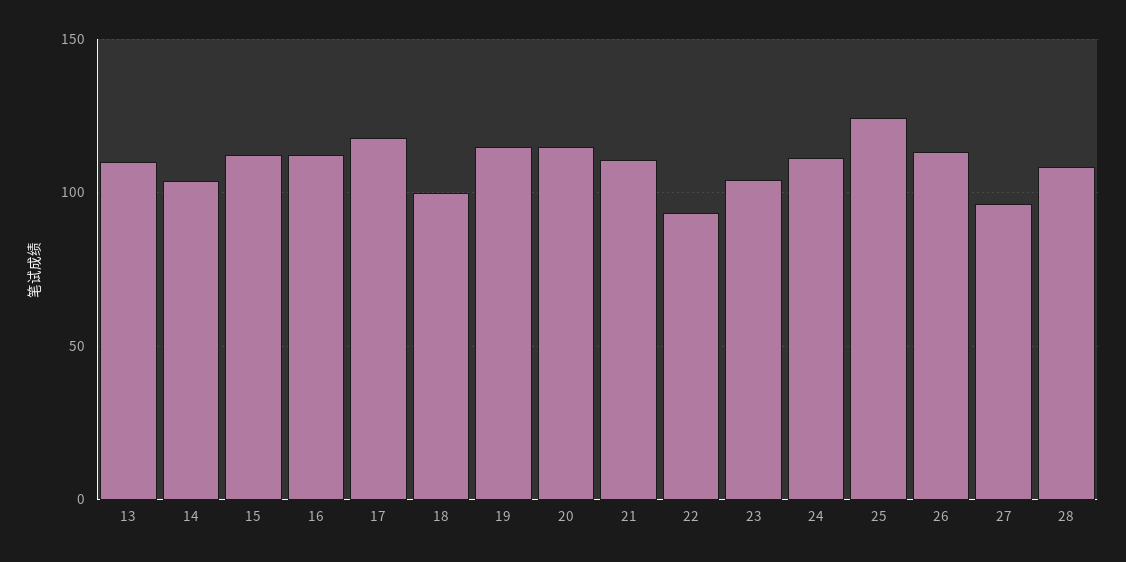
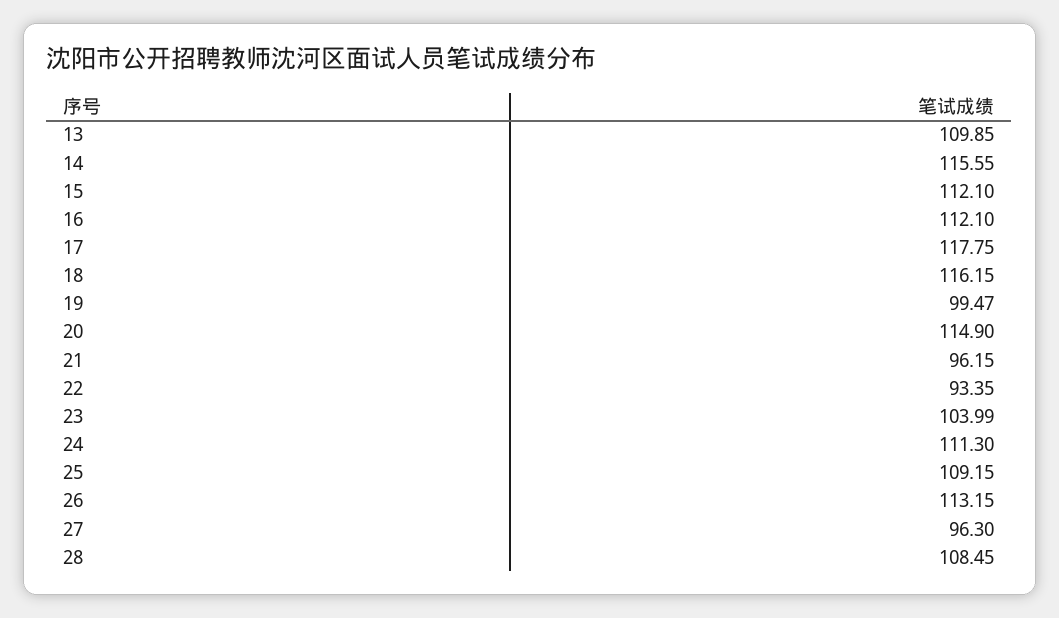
  {
    "13": 109.85,
-   "14": 105,
+   "14": 115.55,
    "15": 112.1,
    "16": 112.1,
    "17": 117.75,
-   "18": 100,
+   "18": 116.15,
-   "19": 115,
+   "19": 99.47,
    "20": 114.9,
-   "21": 110,
+   "21": 96.15,
    "22": 93.35,
    "23": 103.99,
    "24": 111.3,
-   "25": 125,
+   "25": 109.15,
    "26": 113.15,
    "27": 96.3,
    "28": 108.45
  }

